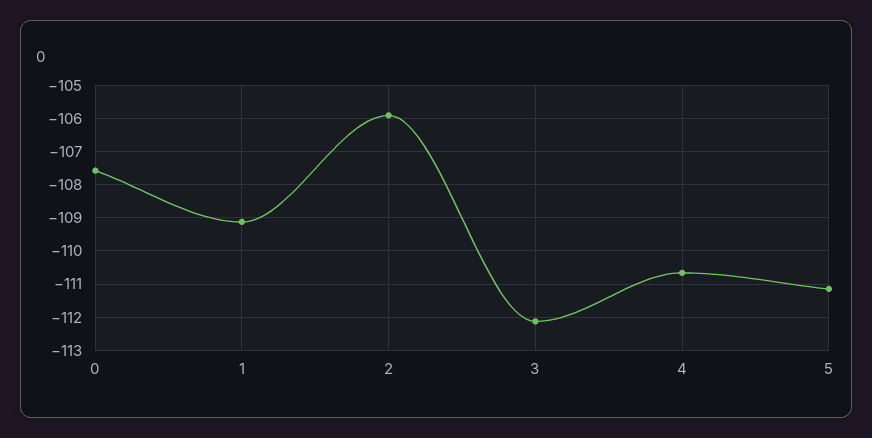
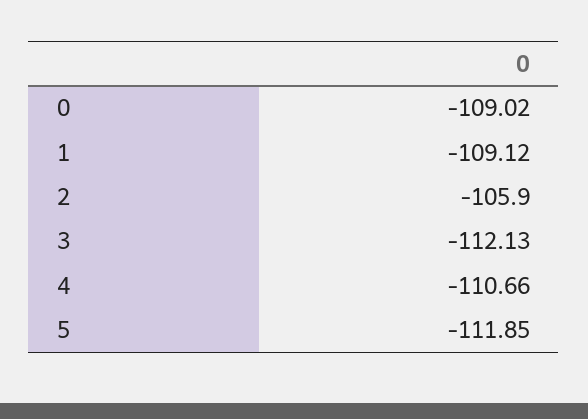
  {
-   "0": -107.6,
+   "0": -109.02,
    "1": -109.12,
    "2": -105.9,
    "3": -112.13,
    "4": -110.66,
-   "5": -111.2
+   "5": -111.85
  }

